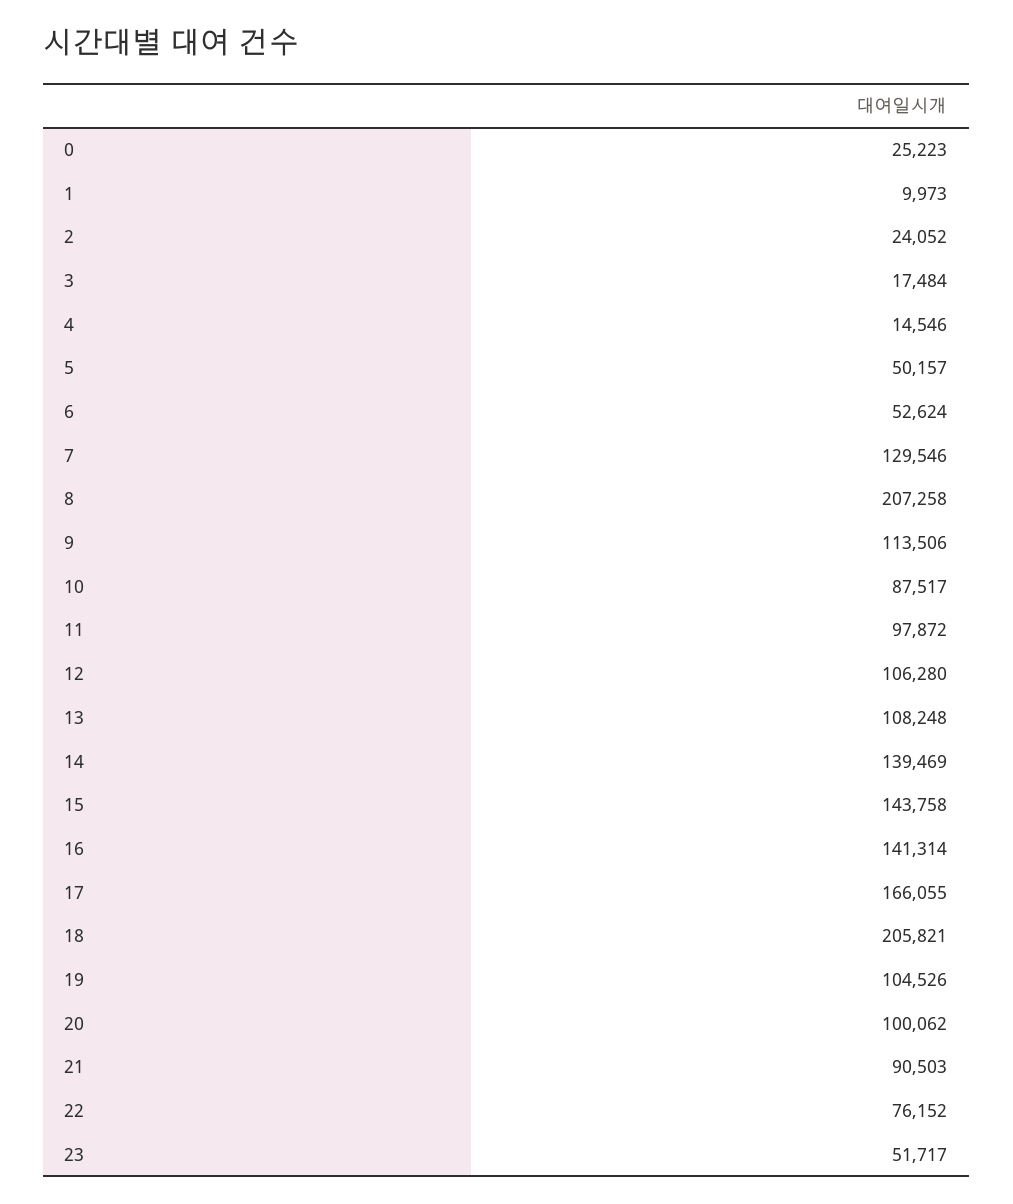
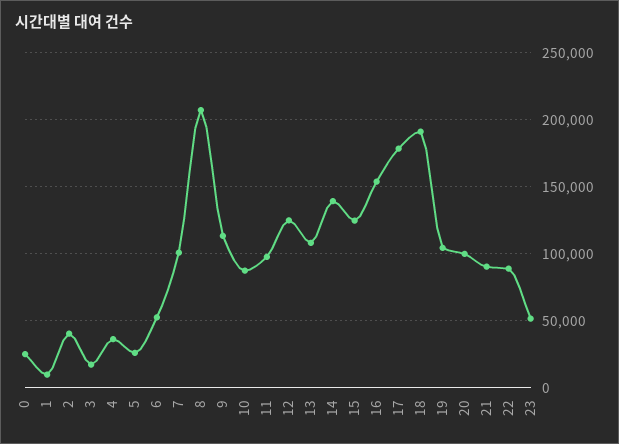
  {
    "0": 25223,
    "1": 9973,
-   "2": 24052,
+   "2": 40000,
    "3": 17484,
-   "4": 14546,
+   "4": 35000,
-   "5": 50157,
+   "5": 25000,
    "6": 52624,
-   "7": 129546,
+   "7": 100000,
    "8": 207258,
    "9": 113506,
    "10": 87517,
    "11": 97872,
-   "12": 106280,
+   "12": 125000,
    "13": 108248,
    "14": 139469,
-   "15": 143758,
+   "15": 125000,
-   "16": 141314,
+   "16": 155000,
-   "17": 166055,
+   "17": 180000,
-   "18": 205821,
+   "18": 190000,
    "19": 104526,
    "20": 100062,
    "21": 90503,
-   "22": 76152,
+   "22": 90000,
    "23": 51717
  }

